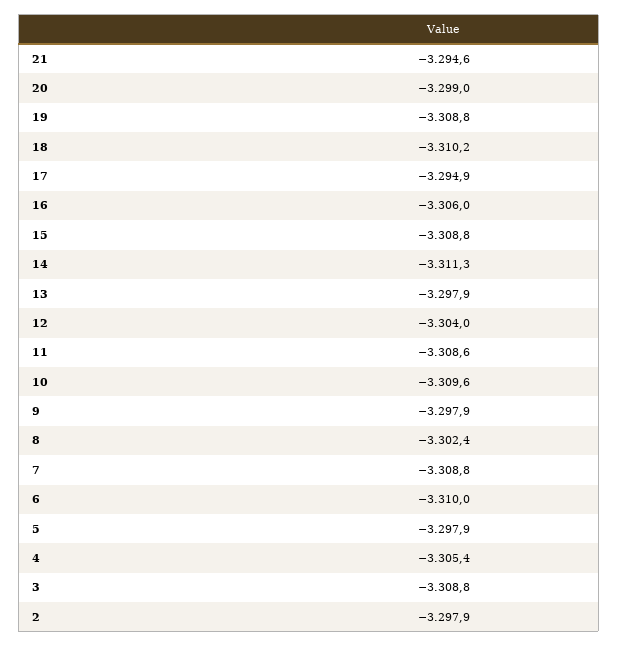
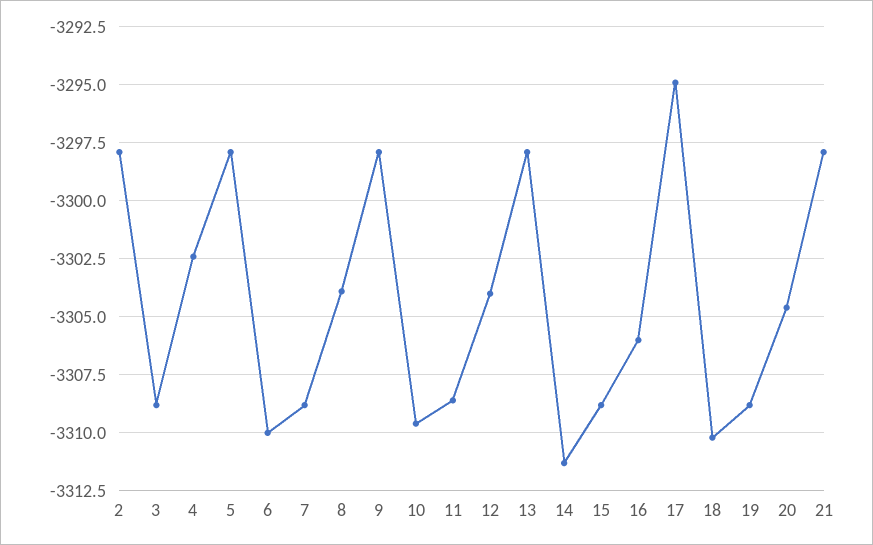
  {
-   "21": -3294.6,
+   "21": -3298,
-   "20": -3299,
+   "20": -3304.5,
    "19": -3308.8,
    "18": -3310.2,
    "17": -3294.9,
    "16": -3306,
    "15": -3308.8,
    "14": -3311.3,
    "13": -3297.9,
    "12": -3304,
    "11": -3308.6,
    "10": -3309.6,
    "9": -3297.9,
-   "8": -3302.4,
+   "8": -3304,
    "7": -3308.8,
    "6": -3310,
    "5": -3297.9,
-   "4": -3305.4,
+   "4": -3302.5,
    "3": -3308.8,
    "2": -3297.9
  }

